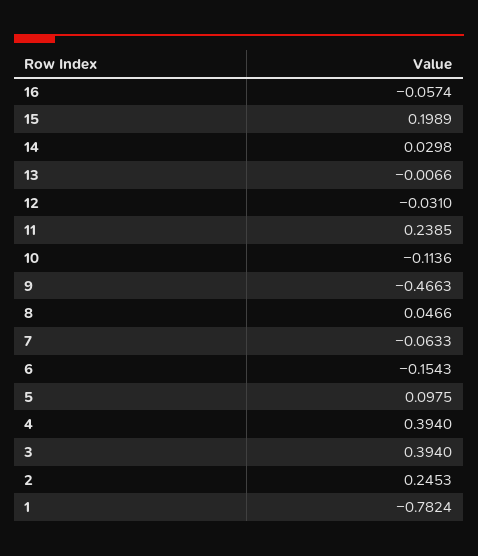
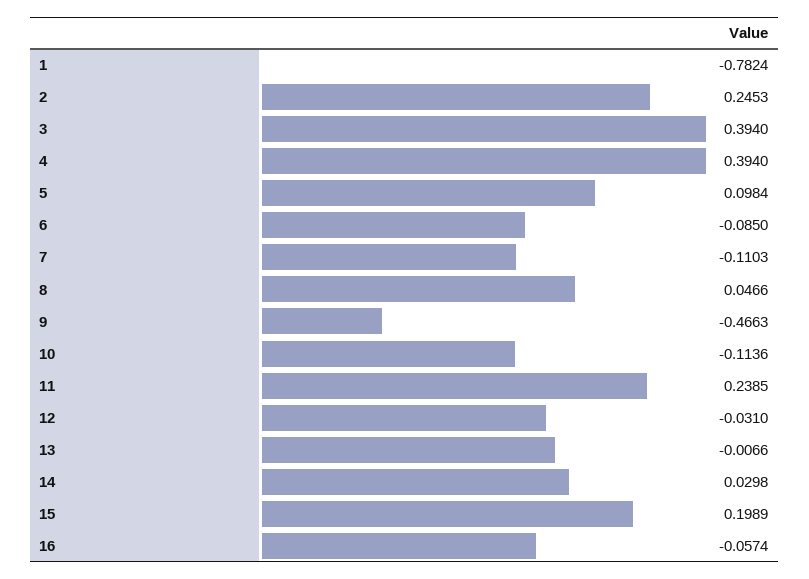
  {
    "16": -0.0574,
    "15": 0.1989,
    "14": 0.0298,
    "13": -0.0066,
    "12": -0.031,
    "11": 0.2385,
    "10": -0.1136,
    "9": -0.4663,
    "8": 0.0466,
-   "7": -0.0633,
+   "7": -0.1103,
-   "6": -0.1543,
+   "6": -0.085,
-   "5": 0.0975,
+   "5": 0.0984,
    "4": 0.394,
    "3": 0.394,
    "2": 0.2453,
    "1": -0.7824
  }

